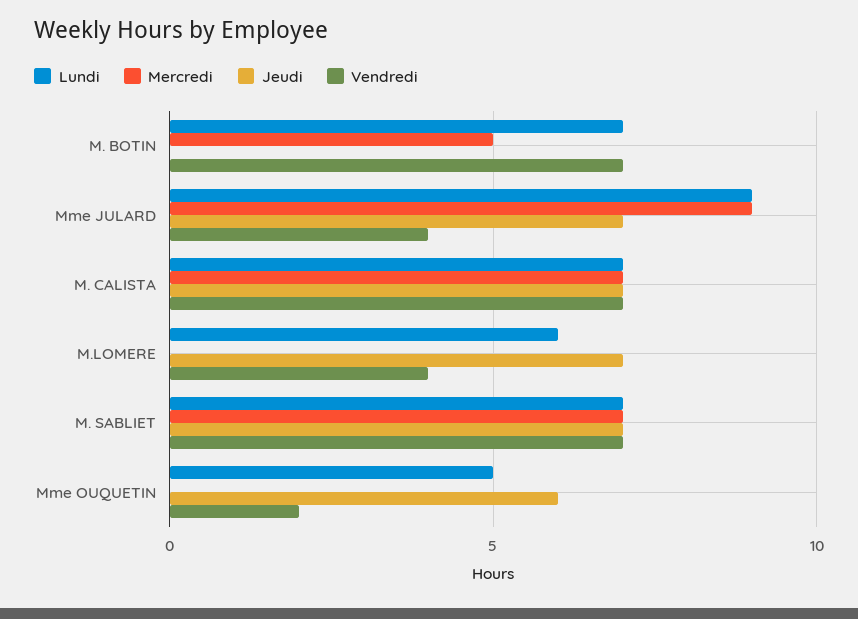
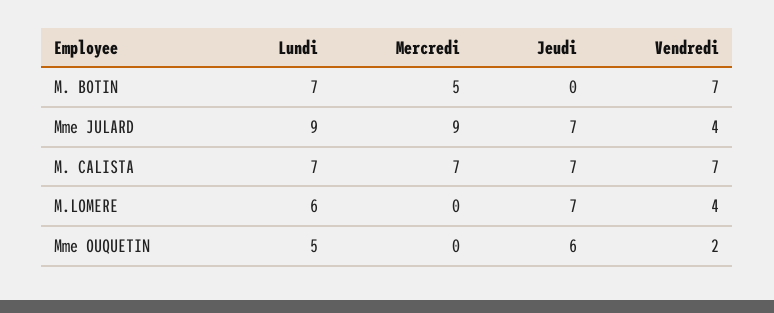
  {
    "Lundi": {
      "M. BOTIN": 7,
      "Mme JULARD": 9,
      "M. CALISTA": 7,
      "M.LOMERE": 6,
-     "M. SABLIET": 7,
      "Mme OUQUETIN": 5
    },
    "Mercredi": {
      "M. BOTIN": 5,
      "Mme JULARD": 9,
      "M. CALISTA": 7,
      "M.LOMERE": 0,
-     "M. SABLIET": 7,
      "Mme OUQUETIN": 0
    },
    "Jeudi": {
      "M. BOTIN": 0,
      "Mme JULARD": 7,
      "M. CALISTA": 7,
      "M.LOMERE": 7,
-     "M. SABLIET": 7,
      "Mme OUQUETIN": 6
    },
    "Vendredi": {
      "M. BOTIN": 7,
      "Mme JULARD": 4,
      "M. CALISTA": 7,
      "M.LOMERE": 4,
-     "M. SABLIET": 7,
      "Mme OUQUETIN": 2
    }
  }

